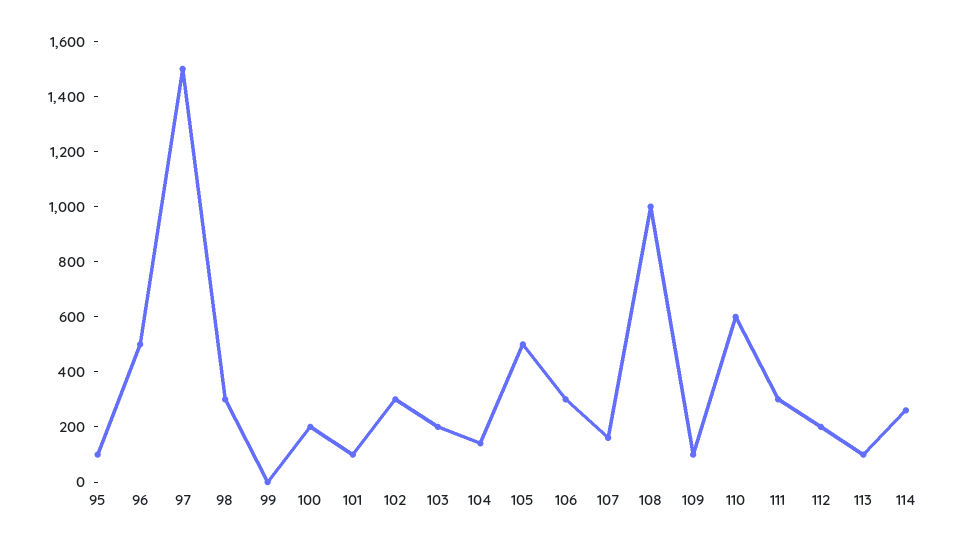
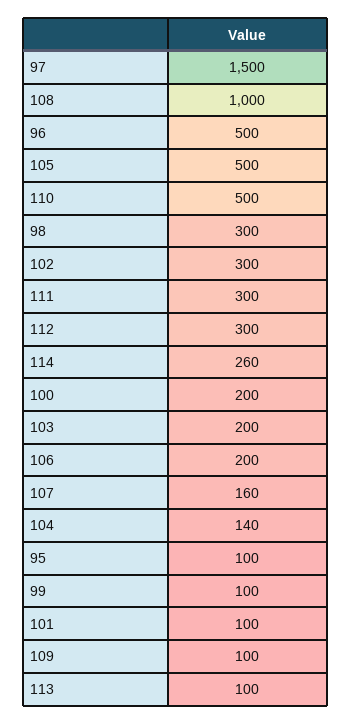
  {
    "95": 100,
    "96": 500,
    "97": 1500,
    "98": 300,
-   "99": 0,
+   "99": 100,
    "100": 200,
    "101": 100,
    "102": 300,
    "103": 200,
    "104": 140,
    "105": 500,
-   "106": 300,
+   "106": 200,
    "107": 160,
    "108": 1000,
    "109": 100,
-   "110": 600,
+   "110": 500,
    "111": 300,
-   "112": 200,
+   "112": 300,
    "113": 100,
    "114": 260
  }

